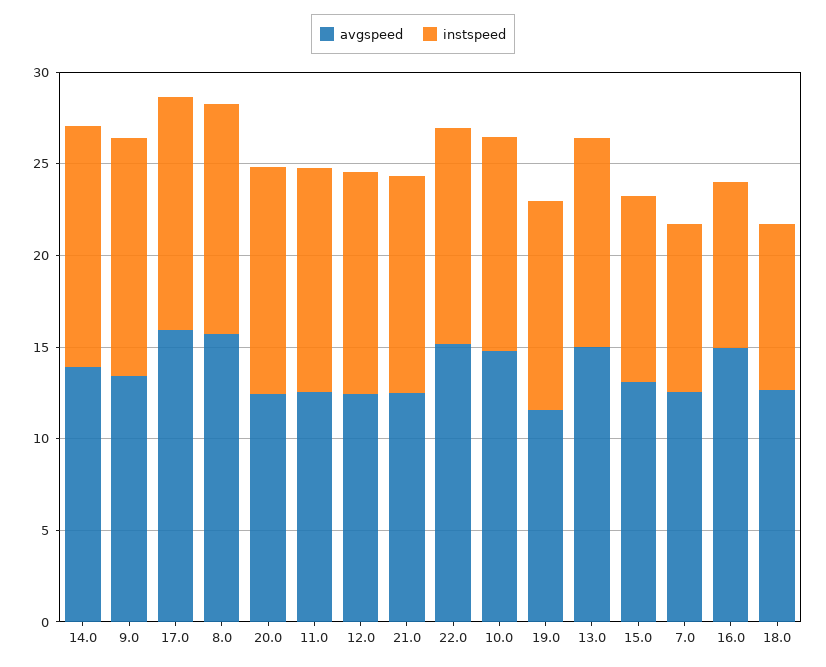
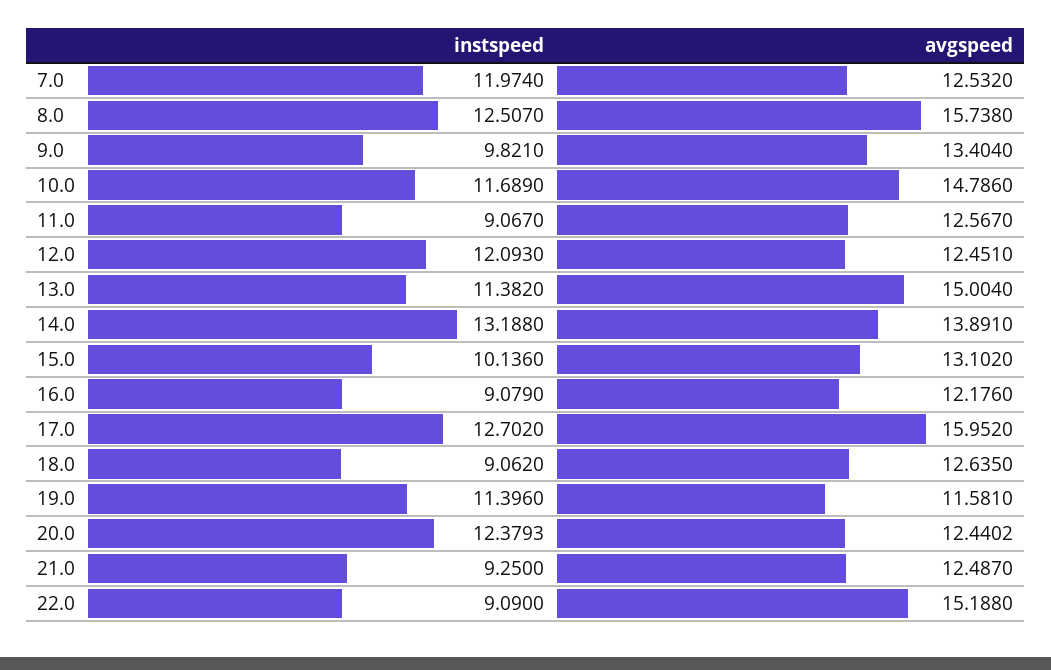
  {
    "avgspeed": {
      "14.0": 13.891,
      "9.0": 13.404,
      "17.0": 15.952,
      "8.0": 15.738,
      "20.0": 12.4402,
      "11.0": 12.567,
      "12.0": 12.451,
      "21.0": 12.487,
      "22.0": 15.188,
      "10.0": 14.786,
      "19.0": 11.581,
      "13.0": 15.004,
      "15.0": 13.102,
      "7.0": 12.532,
-     "16.0": 15,
+     "16.0": 12.176,
      "18.0": 12.635
    },
    "instspeed": {
      "14.0": 13.188,
-     "9.0": 13,
+     "9.0": 9.821,
      "17.0": 12.702,
      "8.0": 12.507,
      "20.0": 12.3793,
-     "11.0": 12,
+     "11.0": 9.067,
      "12.0": 12.093,
-     "21.0": 12,
+     "21.0": 9.25,
-     "22.0": 12,
+     "22.0": 9.09,
      "10.0": 11.689,
      "19.0": 11.396,
      "13.0": 11.382,
      "15.0": 10.136,
-     "7.0": 9,
+     "7.0": 11.974,
      "16.0": 9.079,
      "18.0": 9.062
    }
  }

